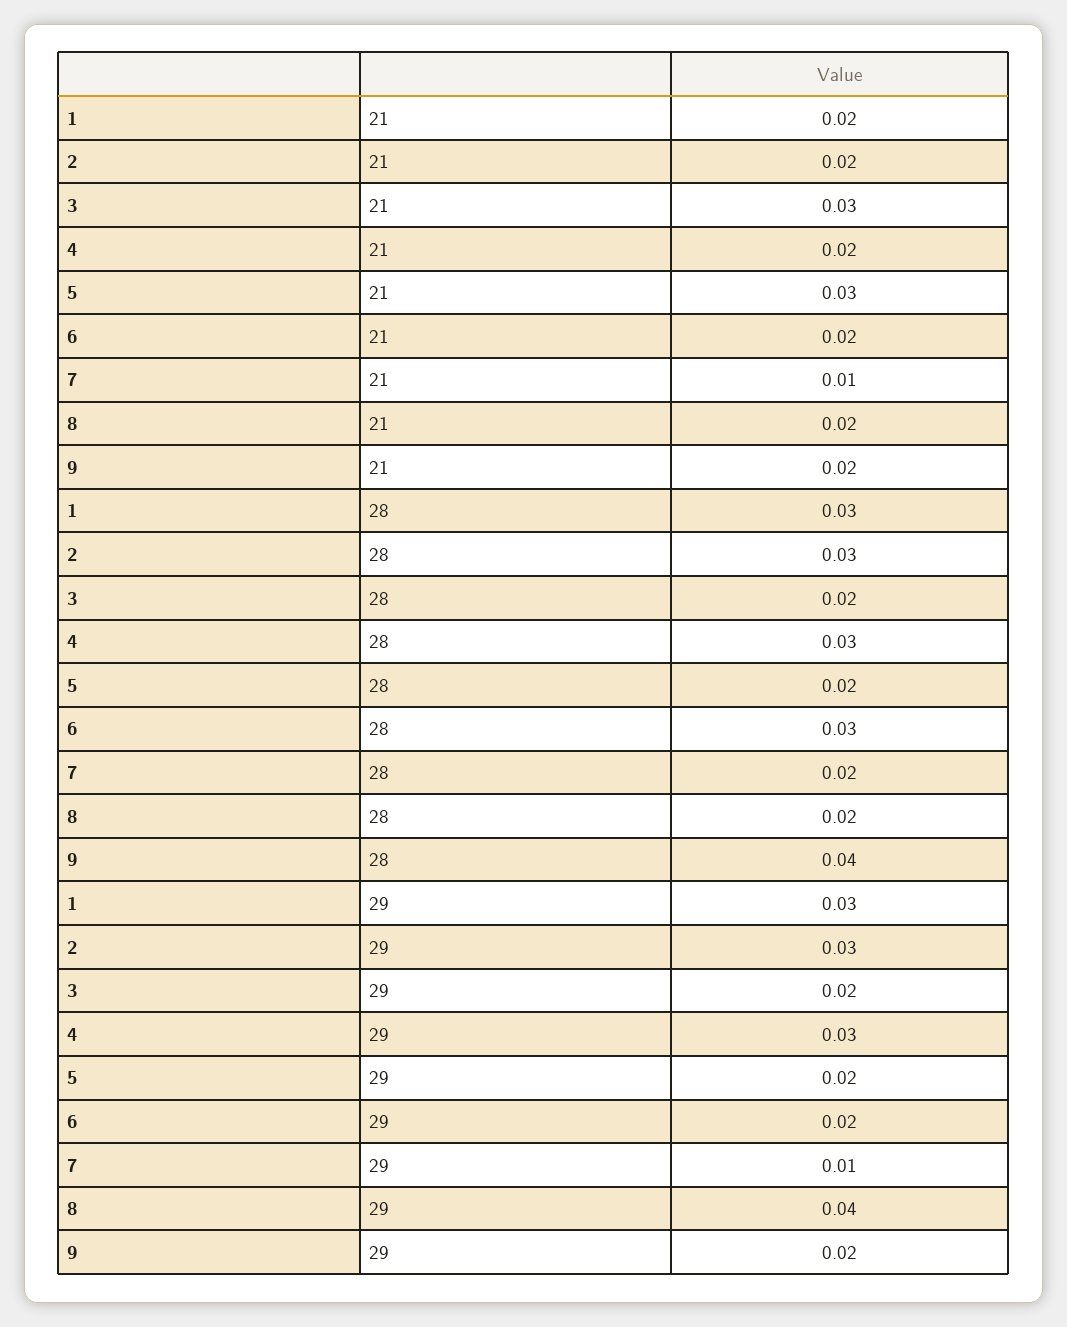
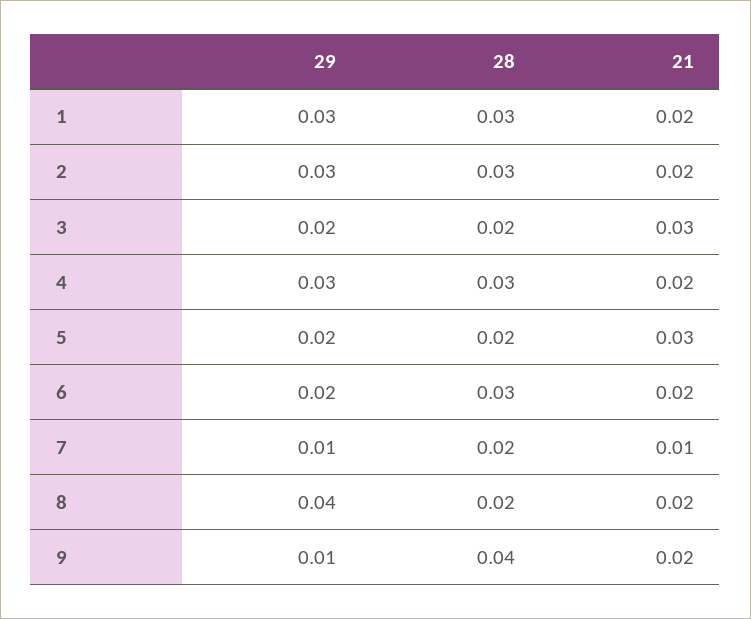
  {
    "1": {
      "21": 0.02,
      "28": 0.03,
      "29": 0.03
    },
    "2": {
      "21": 0.02,
      "28": 0.03,
      "29": 0.03
    },
    "3": {
      "21": 0.03,
      "28": 0.02,
      "29": 0.02
    },
    "4": {
      "21": 0.02,
      "28": 0.03,
      "29": 0.03
    },
    "5": {
      "21": 0.03,
      "28": 0.02,
      "29": 0.02
    },
    "6": {
      "21": 0.02,
      "28": 0.03,
      "29": 0.02
    },
    "7": {
      "21": 0.01,
      "28": 0.02,
      "29": 0.01
    },
    "8": {
      "21": 0.02,
      "28": 0.02,
      "29": 0.04
    },
    "9": {
      "21": 0.02,
      "28": 0.04,
-     "29": 0.02
+     "29": 0.01
    }
  }

